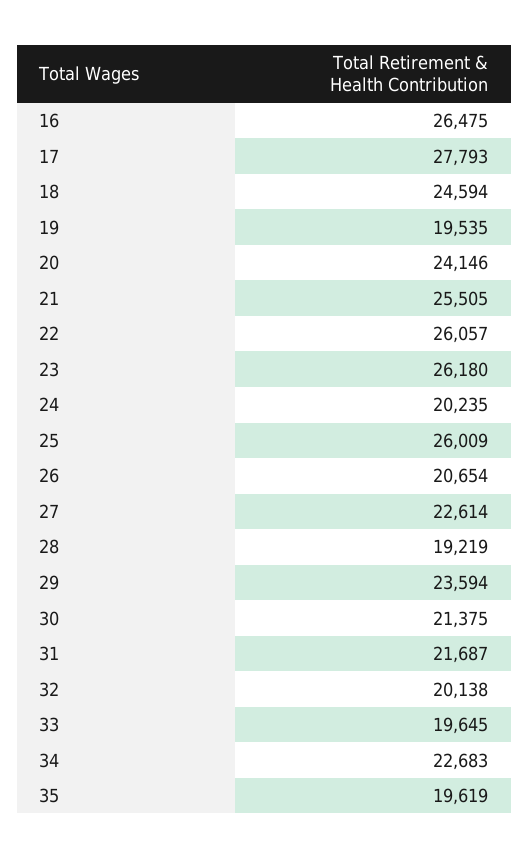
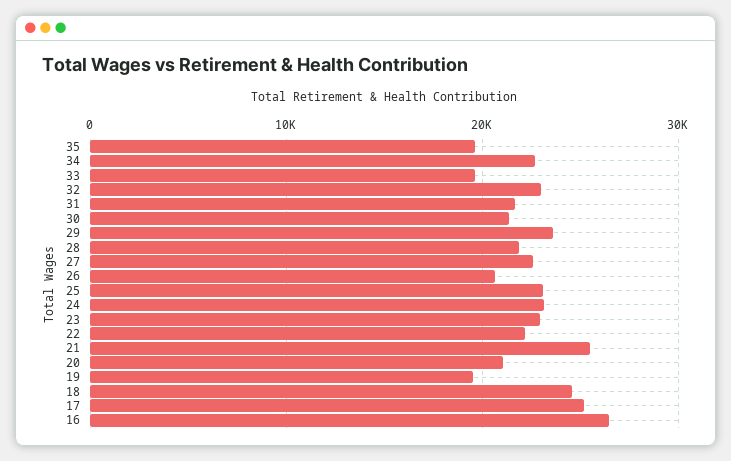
  {
    "16": 26475,
-   "17": 27793,
+   "17": 25000,
    "18": 24594,
    "19": 19535,
-   "20": 24146,
+   "20": 21000,
    "21": 25505,
-   "22": 26057,
+   "22": 22000,
-   "23": 26180,
+   "23": 23000,
-   "24": 20235,
+   "24": 23000,
-   "25": 26009,
+   "25": 23000,
    "26": 20654,
    "27": 22614,
-   "28": 19219,
+   "28": 22000,
    "29": 23594,
    "30": 21375,
    "31": 21687,
-   "32": 20138,
+   "32": 23000,
    "33": 19645,
    "34": 22683,
    "35": 19619
  }

